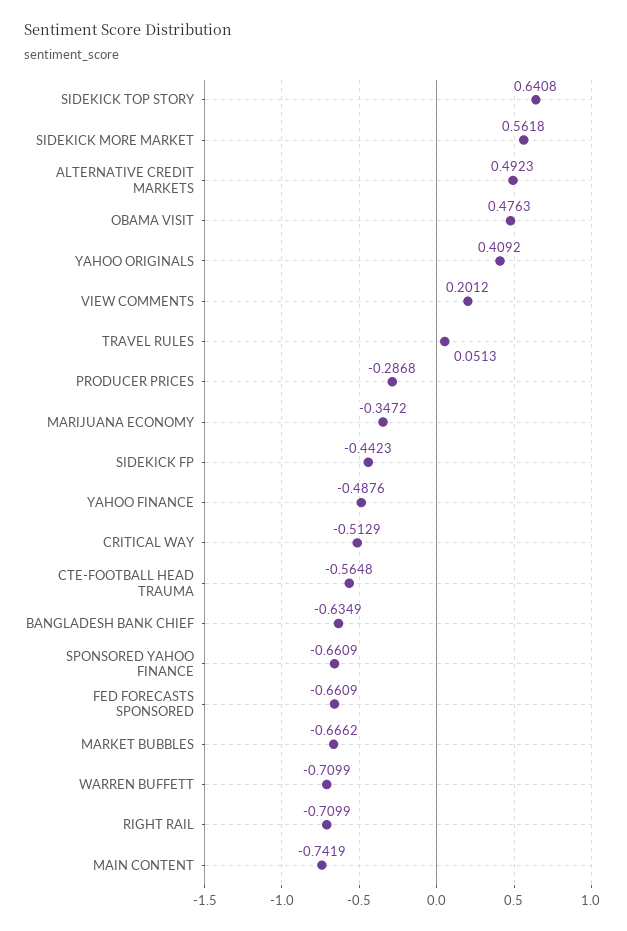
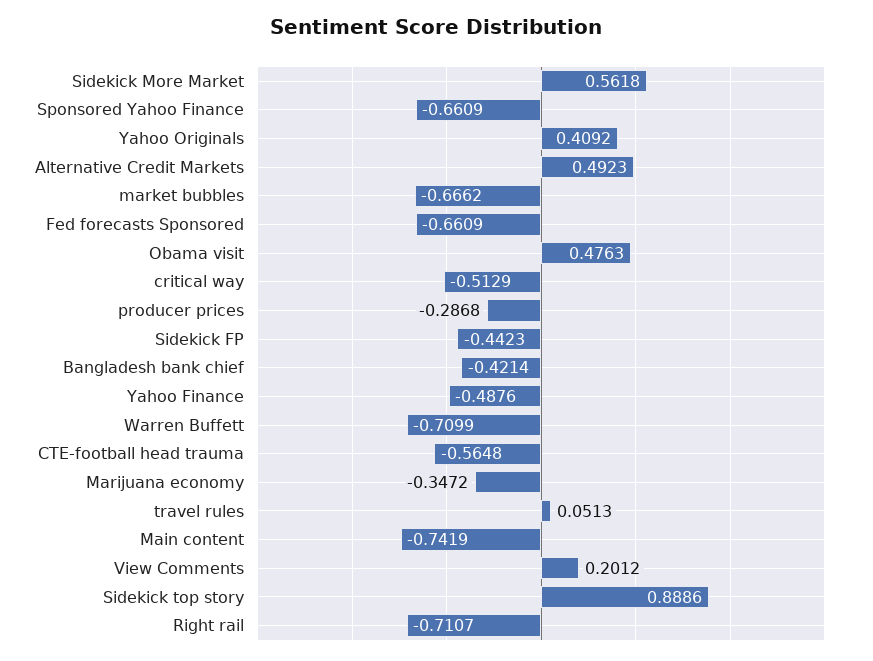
  {
-   "SIDEKICK TOP STORY": 0.6408,
+   "SIDEKICK TOP STORY": 0.8886,
    "SIDEKICK MORE MARKET": 0.5618,
    "ALTERNATIVE CREDIT MARKETS": 0.4923,
    "OBAMA VISIT": 0.4763,
    "YAHOO ORIGINALS": 0.4092,
    "VIEW COMMENTS": 0.2012,
    "TRAVEL RULES": 0.0513,
    "PRODUCER PRICES": -0.2868,
    "MARIJUANA ECONOMY": -0.3472,
    "SIDEKICK FP": -0.4423,
    "YAHOO FINANCE": -0.4876,
    "CRITICAL WAY": -0.5129,
    "CTE-FOOTBALL HEAD TRAUMA": -0.5648,
-   "BANGLADESH BANK CHIEF": -0.6349,
+   "BANGLADESH BANK CHIEF": -0.4214,
    "SPONSORED YAHOO FINANCE": -0.6609,
    "FED FORECASTS SPONSORED": -0.6609,
    "MARKET BUBBLES": -0.6662,
    "WARREN BUFFETT": -0.7099,
-   "RIGHT RAIL": -0.7099,
+   "RIGHT RAIL": -0.7107,
    "MAIN CONTENT": -0.7419
  }

